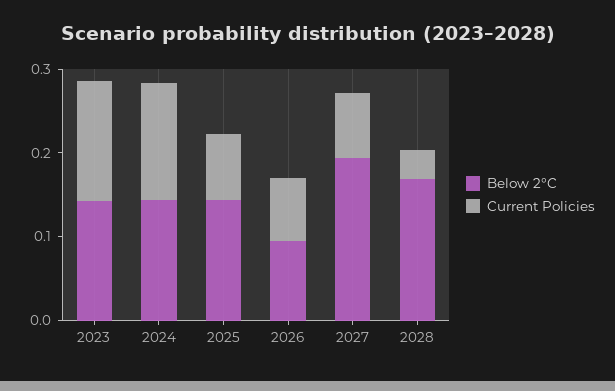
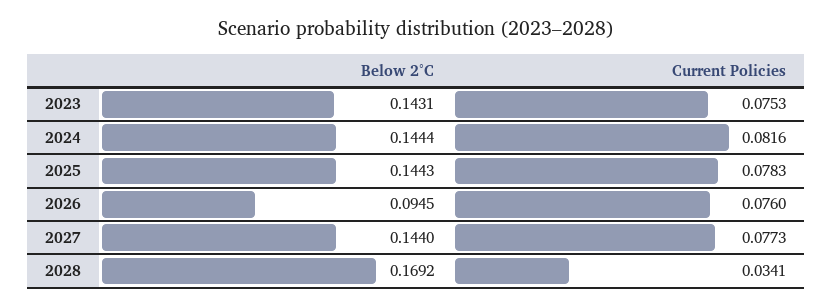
  {
    "Below 2°C": {
      "2023": 0.1431,
      "2024": 0.1444,
      "2025": 0.1443,
      "2026": 0.0945,
-     "2027": 0.2,
+     "2027": 0.144,
      "2028": 0.1692
    },
    "Current Policies": {
-     "2023": 0.14,
+     "2023": 0.0753,
-     "2024": 0.14,
+     "2024": 0.0816,
      "2025": 0.0783,
      "2026": 0.076,
      "2027": 0.0773,
      "2028": 0.0341
    }
  }

